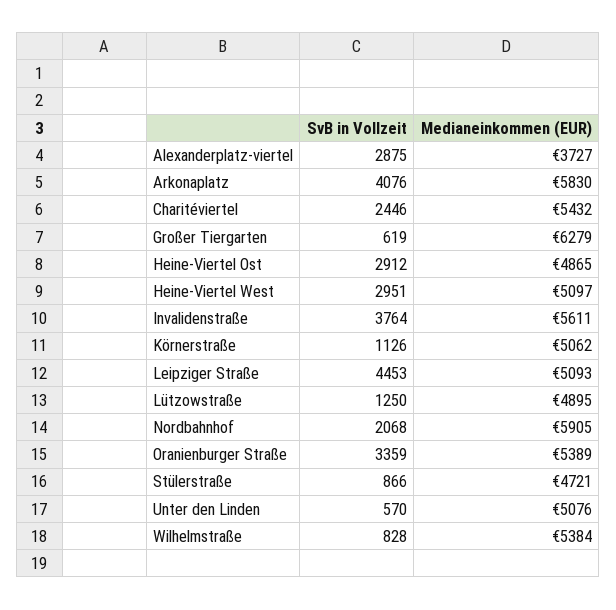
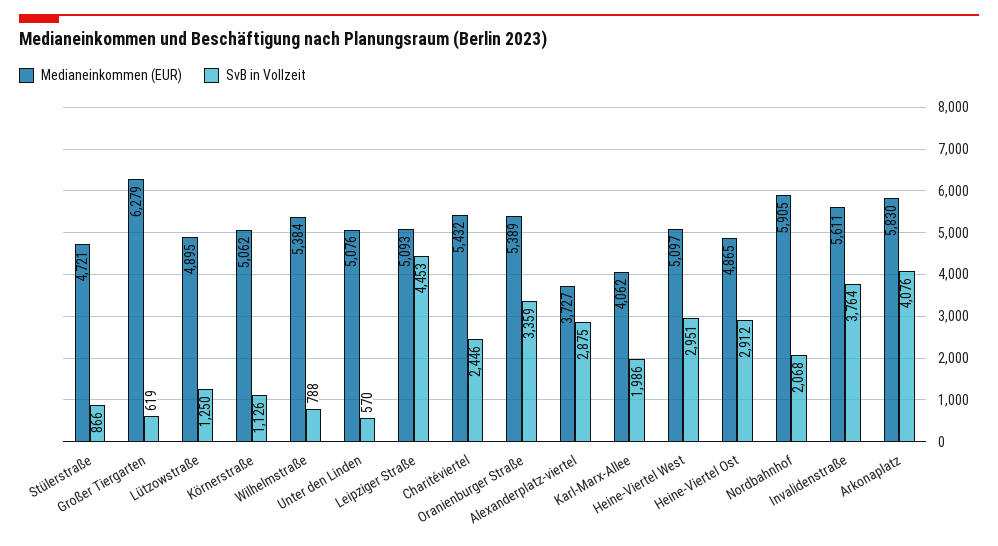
  {
    "SvB in Vollzeit": {
      "Alexanderplatz-viertel": 2875,
      "Arkonaplatz": 4076,
      "Charitéviertel": 2446,
      "Großer Tiergarten": 619,
      "Heine-Viertel Ost": 2912,
      "Heine-Viertel West": 2951,
      "Invalidenstraße": 3764,
      "Körnerstraße": 1126,
      "Leipziger Straße": 4453,
      "Lützowstraße": 1250,
      "Nordbahnhof": 2068,
      "Oranienburger Straße": 3359,
      "Stülerstraße": 866,
      "Unter den Linden": 570,
-     "Wilhelmstraße": 828
+     "Wilhelmstraße": 788,
+     "Karl-Marx-Allee": 1986
    },
    "Medianeinkommen (EUR)": {
      "Alexanderplatz-viertel": 3727,
      "Arkonaplatz": 5830,
      "Charitéviertel": 5432,
      "Großer Tiergarten": 6279,
      "Heine-Viertel Ost": 4865,
      "Heine-Viertel West": 5097,
      "Invalidenstraße": 5611,
      "Körnerstraße": 5062,
      "Leipziger Straße": 5093,
      "Lützowstraße": 4895,
      "Nordbahnhof": 5905,
      "Oranienburger Straße": 5389,
      "Stülerstraße": 4721,
      "Unter den Linden": 5076,
-     "Wilhelmstraße": 5384
+     "Wilhelmstraße": 5384,
+     "Karl-Marx-Allee": 4062
    }
  }

